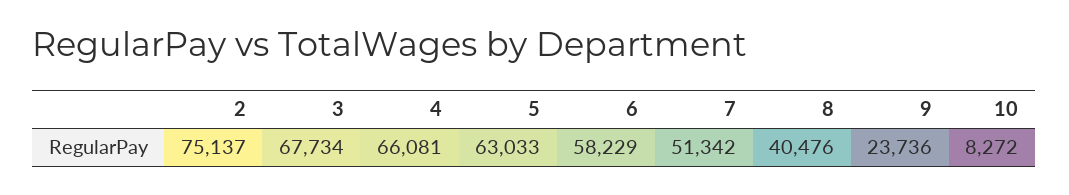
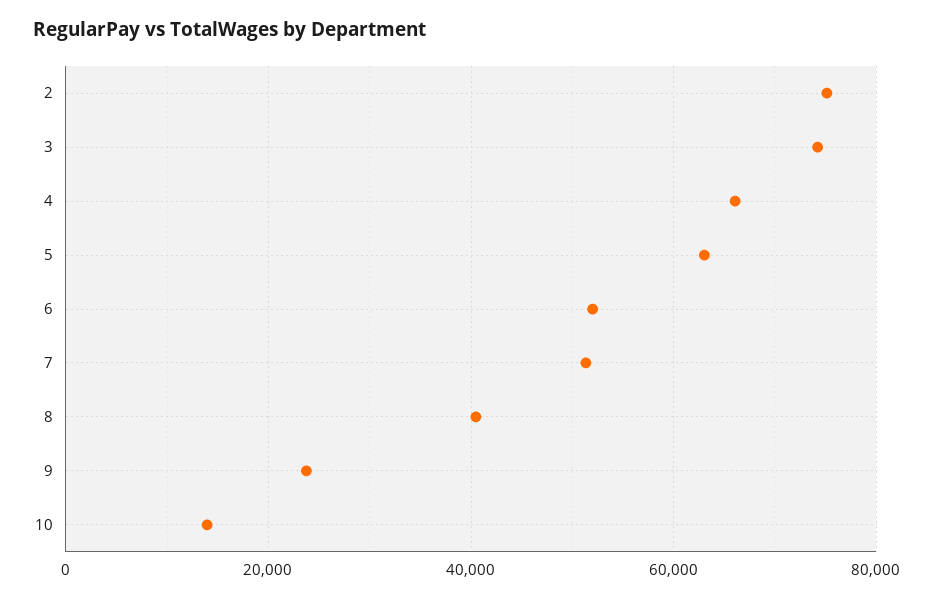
  {
    "2": 75137,
-   "3": 67734,
+   "3": 74000,
    "4": 66081,
    "5": 63033,
-   "6": 58229,
+   "6": 52000,
    "7": 51342,
    "8": 40476,
    "9": 23736,
-   "10": 8272
+   "10": 14000
  }

